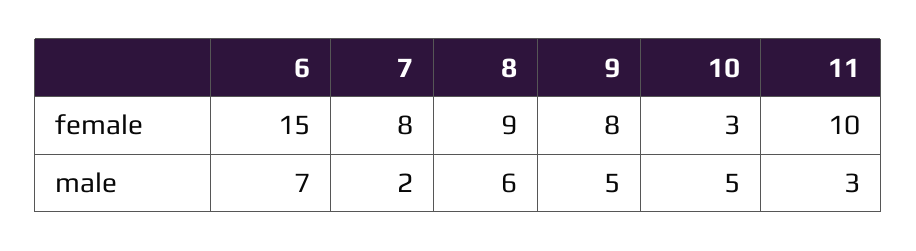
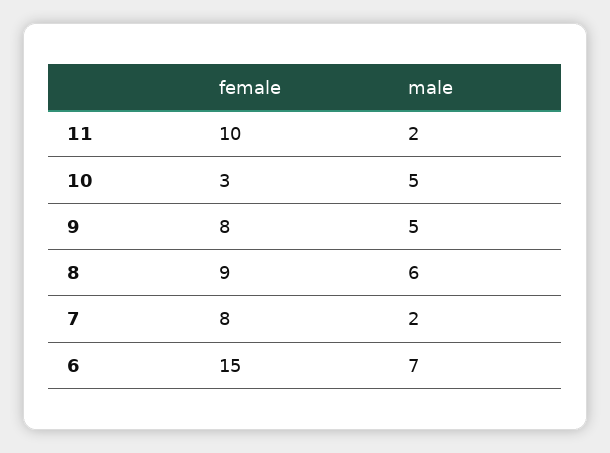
  {
    "6": {
      "female": 15,
      "male": 7
    },
    "7": {
      "female": 8,
      "male": 2
    },
    "8": {
      "female": 9,
      "male": 6
    },
    "9": {
      "female": 8,
      "male": 5
    },
    "10": {
      "female": 3,
      "male": 5
    },
    "11": {
      "female": 10,
-     "male": 3
+     "male": 2
    }
  }

